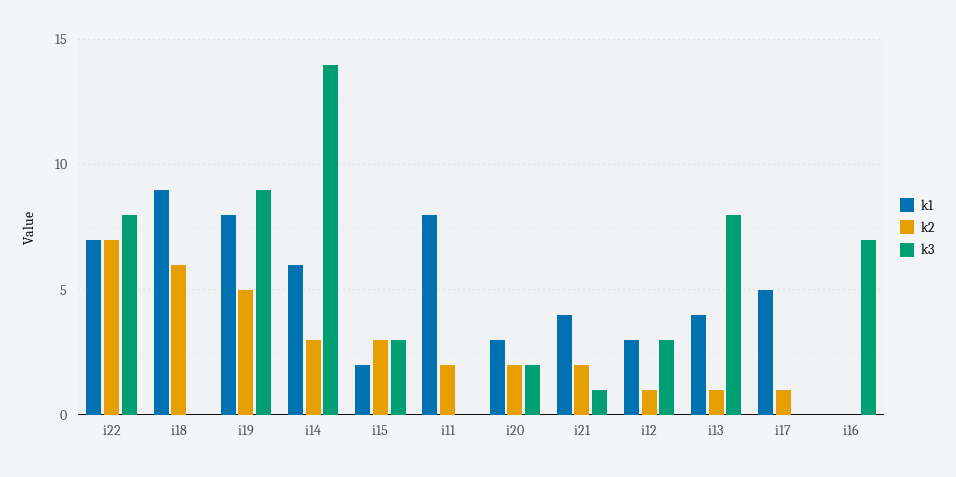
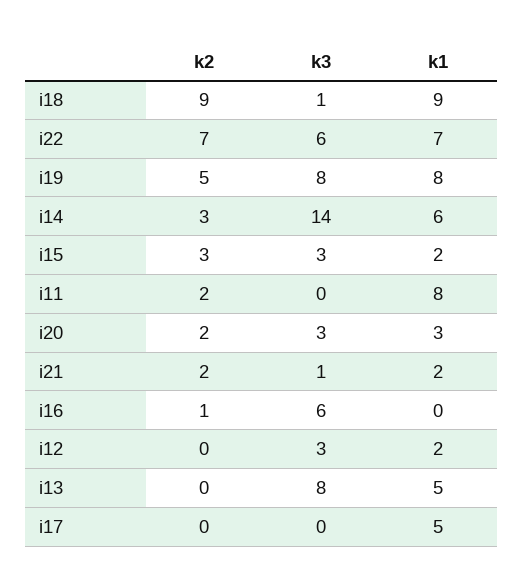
  {
    "k1": {
      "i22": 7,
      "i18": 9,
      "i19": 8,
      "i14": 6,
      "i15": 2,
      "i11": 8,
      "i20": 3,
-     "i21": 4,
+     "i21": 2,
-     "i12": 3,
+     "i12": 2,
-     "i13": 4,
+     "i13": 5,
      "i17": 5,
      "i16": 0
    },
    "k2": {
      "i22": 7,
-     "i18": 6,
+     "i18": 9,
      "i19": 5,
      "i14": 3,
      "i15": 3,
      "i11": 2,
      "i20": 2,
      "i21": 2,
-     "i12": 1,
+     "i12": 0,
-     "i13": 1,
+     "i13": 0,
-     "i17": 1,
+     "i17": 0,
-     "i16": 0
+     "i16": 1
    },
    "k3": {
-     "i22": 8,
+     "i22": 6,
-     "i18": 0,
+     "i18": 1,
-     "i19": 9,
+     "i19": 8,
      "i14": 14,
      "i15": 3,
      "i11": 0,
-     "i20": 2,
+     "i20": 3,
      "i21": 1,
      "i12": 3,
      "i13": 8,
      "i17": 0,
-     "i16": 7
+     "i16": 6
    }
  }

